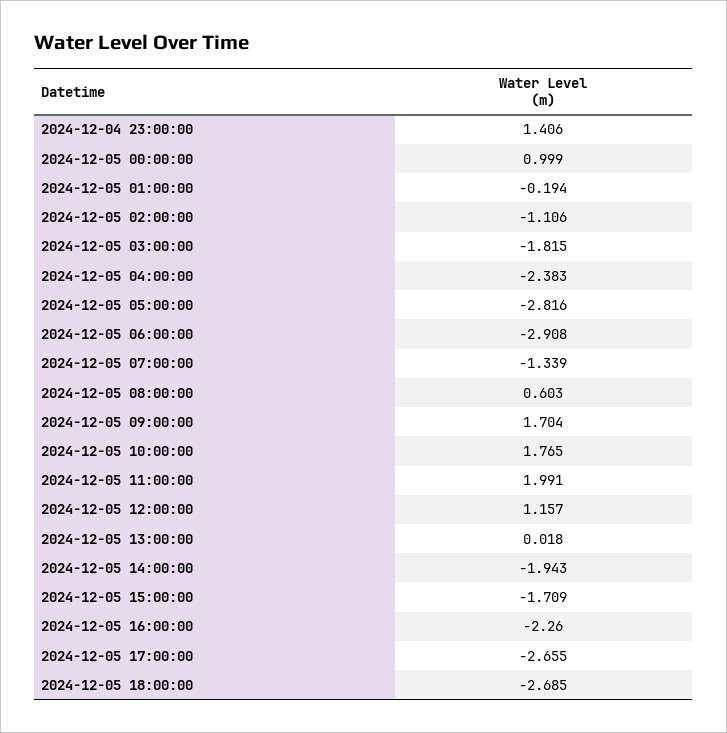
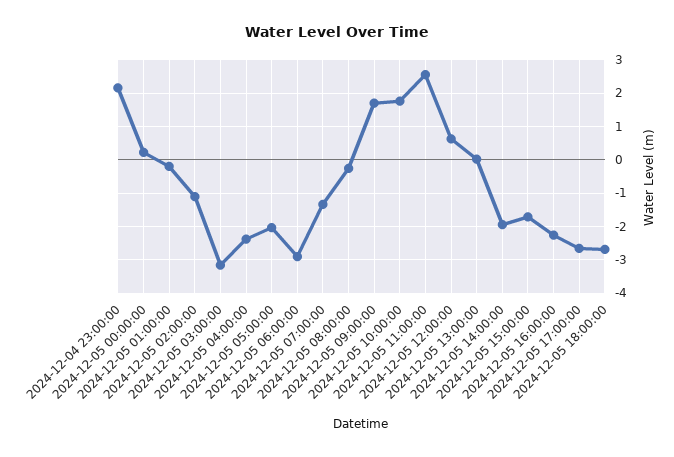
  {
-   "2024-12-04 23:00:00": 1.406,
+   "2024-12-04 23:00:00": 2.2,
-   "2024-12-05 00:00:00": 0.999,
+   "2024-12-05 00:00:00": 0.2,
    "2024-12-05 01:00:00": -0.194,
    "2024-12-05 02:00:00": -1.106,
-   "2024-12-05 03:00:00": -1.815,
+   "2024-12-05 03:00:00": -3.2,
    "2024-12-05 04:00:00": -2.383,
-   "2024-12-05 05:00:00": -2.816,
+   "2024-12-05 05:00:00": -2,
    "2024-12-05 06:00:00": -2.908,
    "2024-12-05 07:00:00": -1.339,
-   "2024-12-05 08:00:00": 0.603,
+   "2024-12-05 08:00:00": -0.2,
    "2024-12-05 09:00:00": 1.704,
    "2024-12-05 10:00:00": 1.765,
-   "2024-12-05 11:00:00": 1.991,
+   "2024-12-05 11:00:00": 2.6,
-   "2024-12-05 12:00:00": 1.157,
+   "2024-12-05 12:00:00": 0.6,
    "2024-12-05 13:00:00": 0.018,
    "2024-12-05 14:00:00": -1.943,
    "2024-12-05 15:00:00": -1.709,
    "2024-12-05 16:00:00": -2.26,
    "2024-12-05 17:00:00": -2.655,
    "2024-12-05 18:00:00": -2.685
  }

